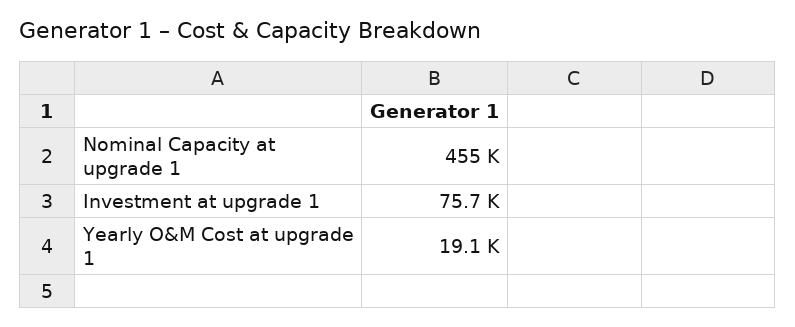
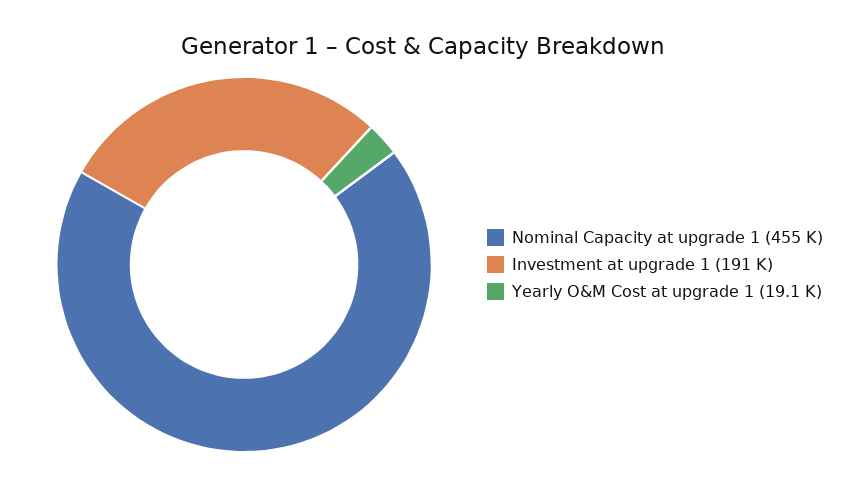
  {
    "Nominal Capacity at upgrade 1": 455000,
-   "Investment at upgrade 1": 75700,
+   "Investment at upgrade 1": 191000,
    "Yearly O&M Cost at upgrade 1": 19100
  }

